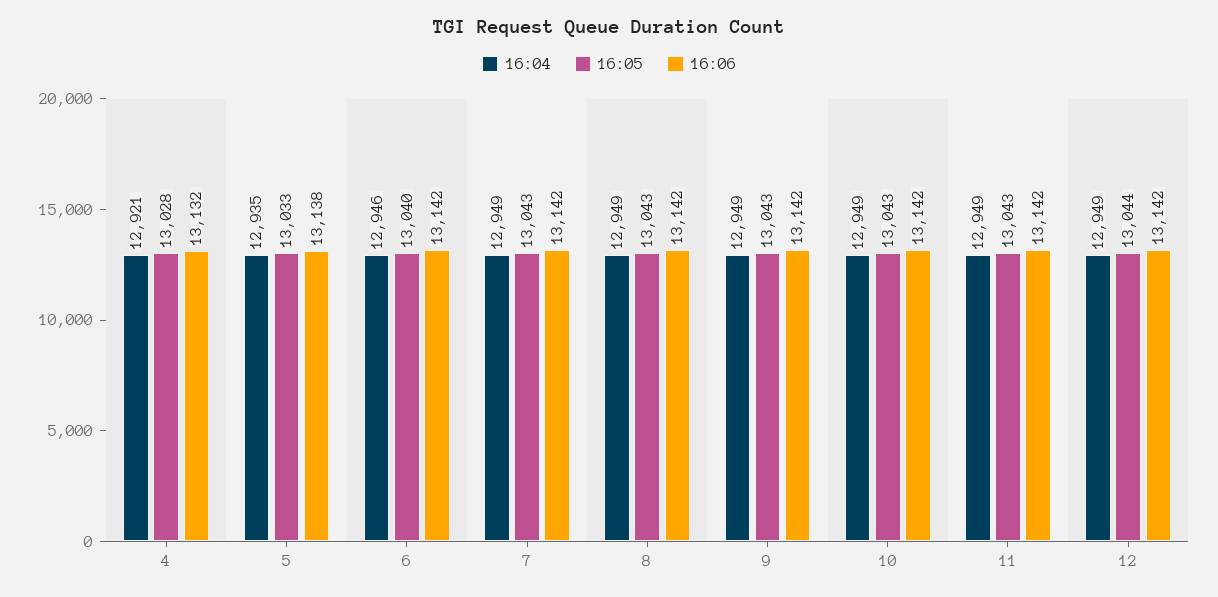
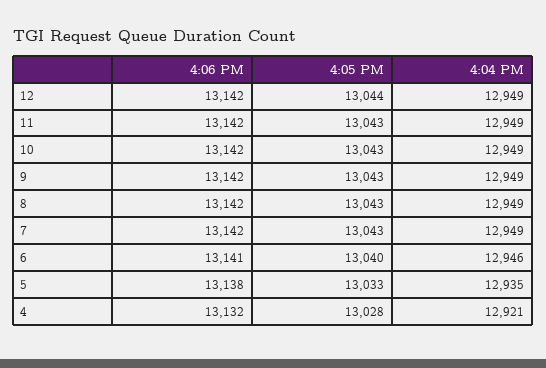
  {
    "16:04": {
      "4": 12921,
      "5": 12935,
      "6": 12946,
      "7": 12949,
      "8": 12949,
      "9": 12949,
      "10": 12949,
      "11": 12949,
      "12": 12949
    },
    "16:05": {
      "4": 13028,
      "5": 13033,
      "6": 13040,
      "7": 13043,
      "8": 13043,
      "9": 13043,
      "10": 13043,
      "11": 13043,
      "12": 13044
    },
    "16:06": {
      "4": 13132,
      "5": 13138,
-     "6": 13142,
+     "6": 13141,
      "7": 13142,
      "8": 13142,
      "9": 13142,
      "10": 13142,
      "11": 13142,
      "12": 13142
    }
  }

